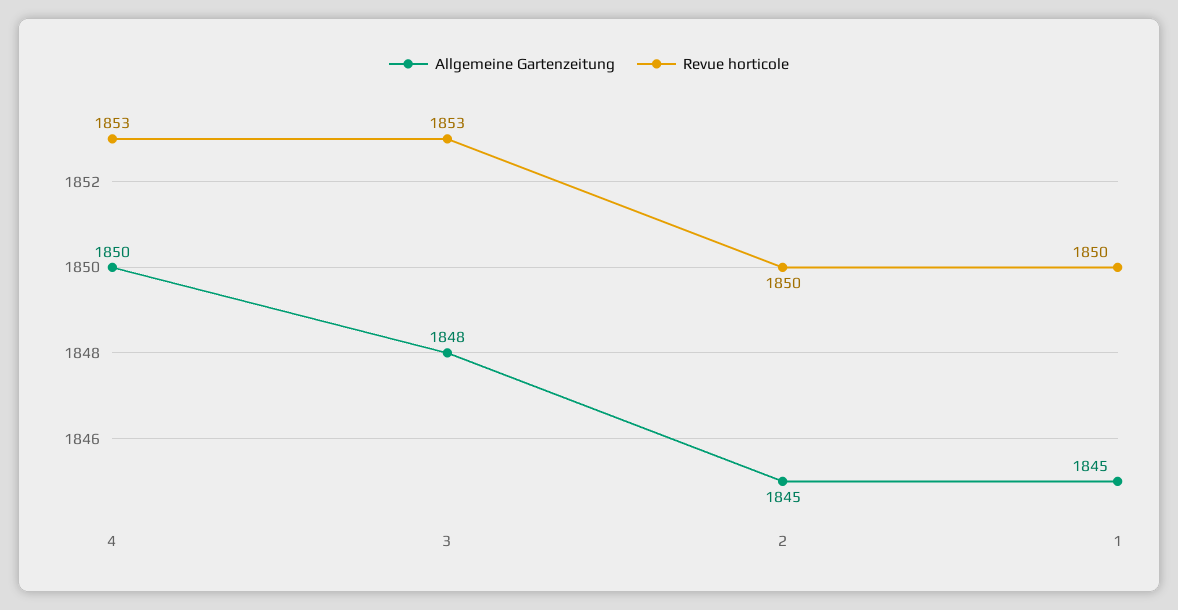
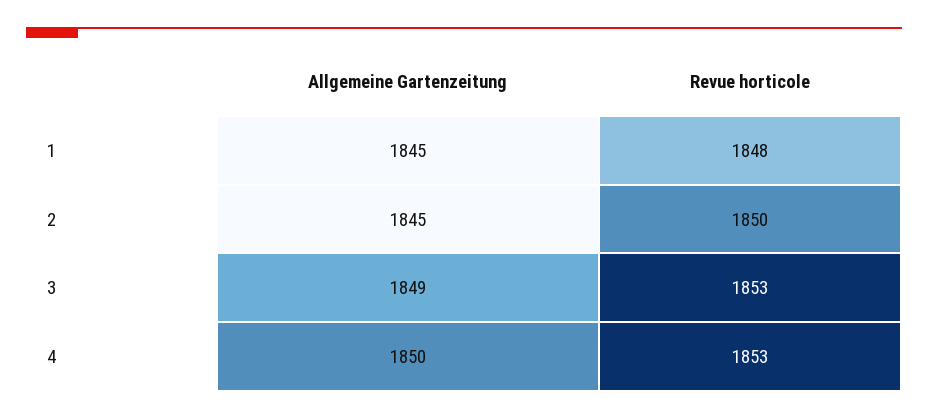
  {
    "Allgemeine Gartenzeitung": {
      "4": 1850,
-     "3": 1848,
+     "3": 1849,
      "2": 1845,
      "1": 1845
    },
    "Revue horticole": {
      "4": 1853,
      "3": 1853,
      "2": 1850,
-     "1": 1850
+     "1": 1848
    }
  }

